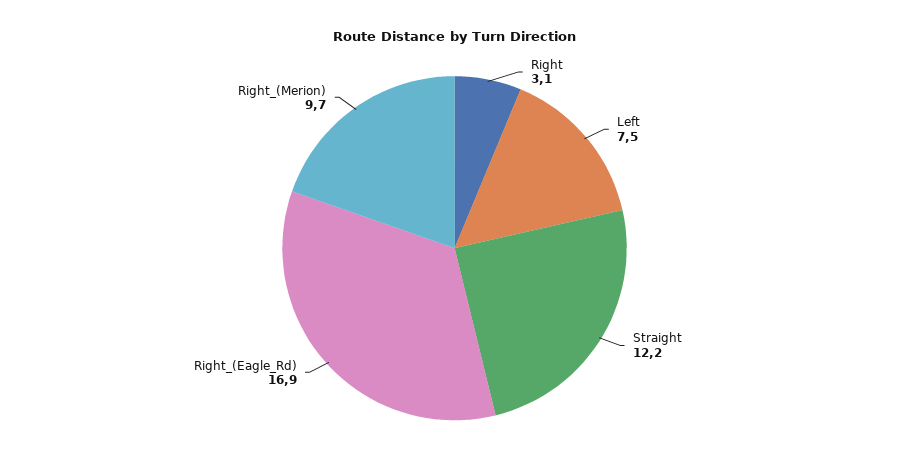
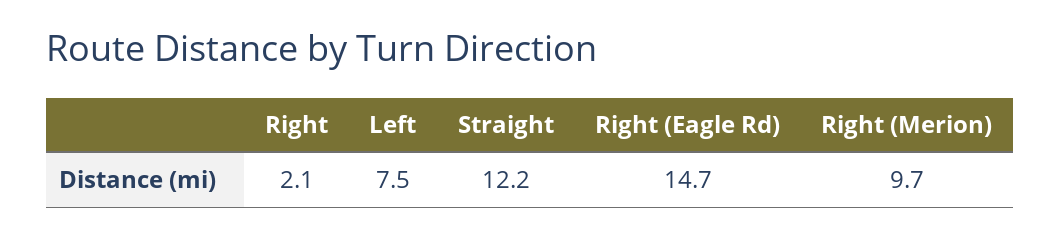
  {
-   "Right": 3.1,
+   "Right": 2.1,
    "Left": 7.5,
    "Straight": 12.2,
-   "Right_(Eagle_Rd)": 16.9,
+   "Right_(Eagle_Rd)": 14.7,
    "Right_(Merion)": 9.7
  }

